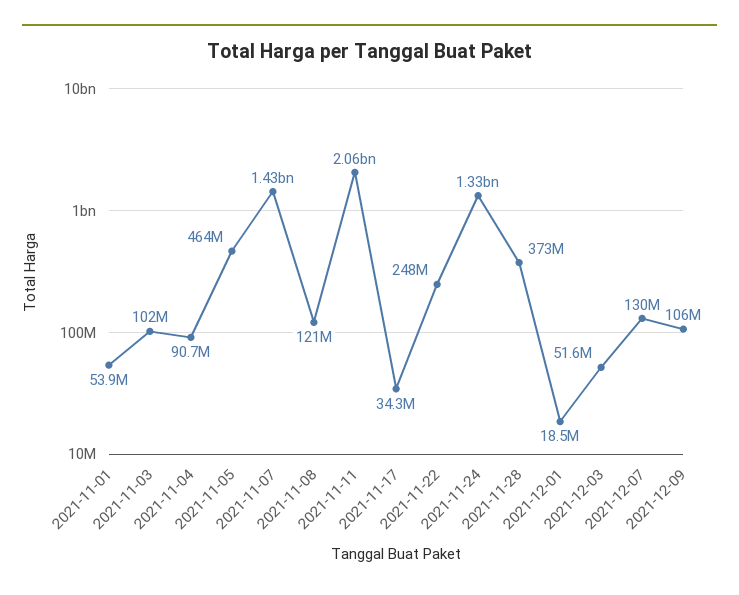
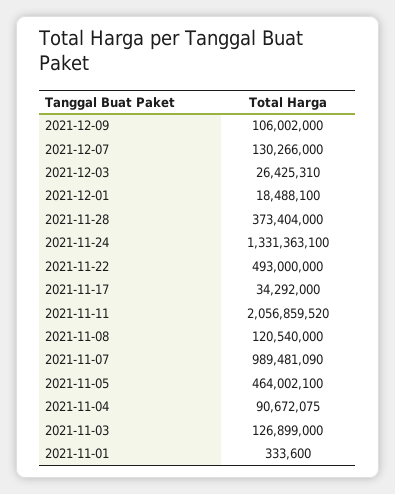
  {
-   "2021-11-01": 53900000,
+   "2021-11-01": 333600,
-   "2021-11-03": 102000000,
+   "2021-11-03": 126899000,
    "2021-11-04": 90672075,
    "2021-11-05": 464002100,
-   "2021-11-07": 1430000000,
+   "2021-11-07": 989481090,
    "2021-11-08": 120540000,
    "2021-11-11": 2056859520,
    "2021-11-17": 34292000,
-   "2021-11-22": 248000000,
+   "2021-11-22": 493000000,
    "2021-11-24": 1331363100,
    "2021-11-28": 373404000,
    "2021-12-01": 18488100,
-   "2021-12-03": 51600000,
+   "2021-12-03": 26425310,
    "2021-12-07": 130266000,
    "2021-12-09": 106002000
  }

